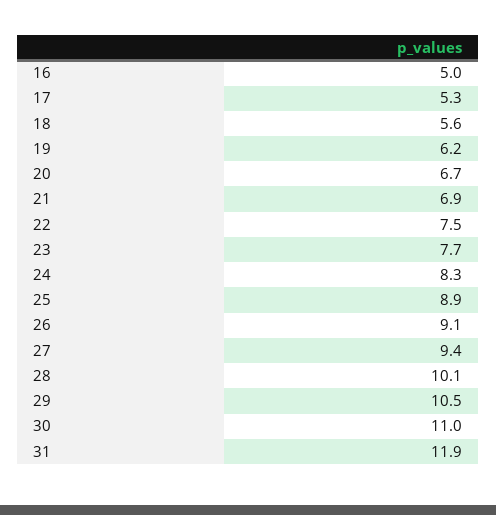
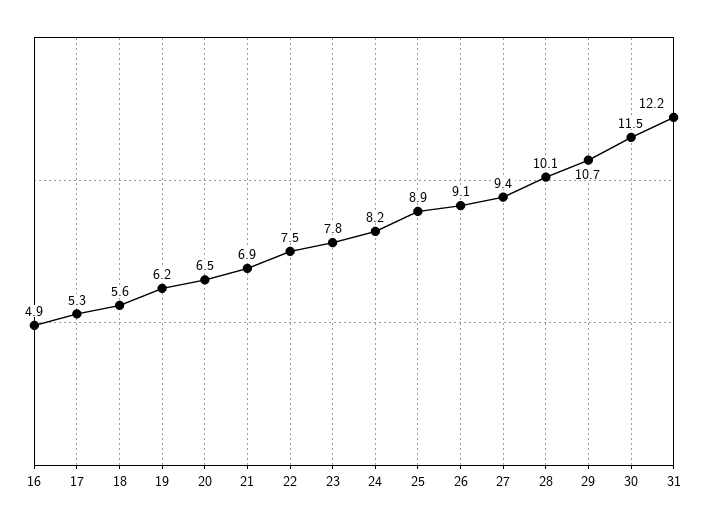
  {
-   "16": 5,
+   "16": 4.9,
    "17": 5.3,
    "18": 5.6,
    "19": 6.2,
-   "20": 6.7,
+   "20": 6.5,
    "21": 6.9,
    "22": 7.5,
-   "23": 7.7,
+   "23": 7.8,
-   "24": 8.3,
+   "24": 8.2,
    "25": 8.9,
    "26": 9.1,
    "27": 9.4,
    "28": 10.1,
-   "29": 10.5,
+   "29": 10.7,
-   "30": 11,
+   "30": 11.5,
-   "31": 11.9
+   "31": 12.2
  }

